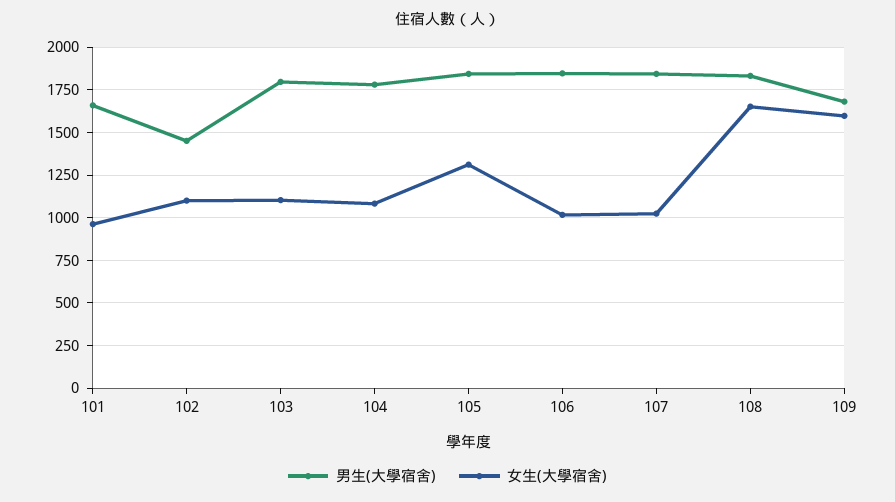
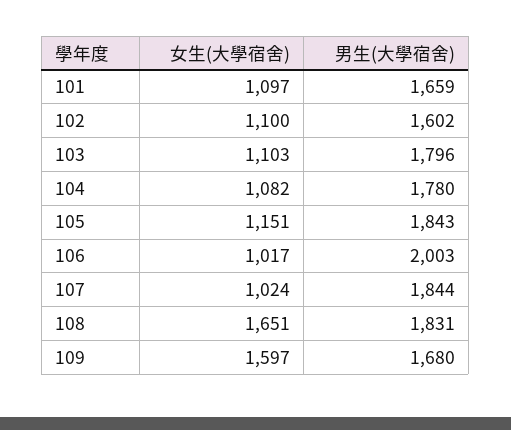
  {
    "男生(大學宿舍)": {
      "101": 1659,
-     "102": 1450,
+     "102": 1602,
      "103": 1796,
      "104": 1780,
      "105": 1843,
-     "106": 1850,
+     "106": 2003,
      "107": 1844,
      "108": 1831,
      "109": 1680
    },
    "女生(大學宿舍)": {
-     "101": 950,
+     "101": 1097,
      "102": 1100,
      "103": 1103,
      "104": 1082,
-     "105": 1300,
+     "105": 1151,
      "106": 1017,
      "107": 1024,
      "108": 1651,
      "109": 1597
    }
  }

